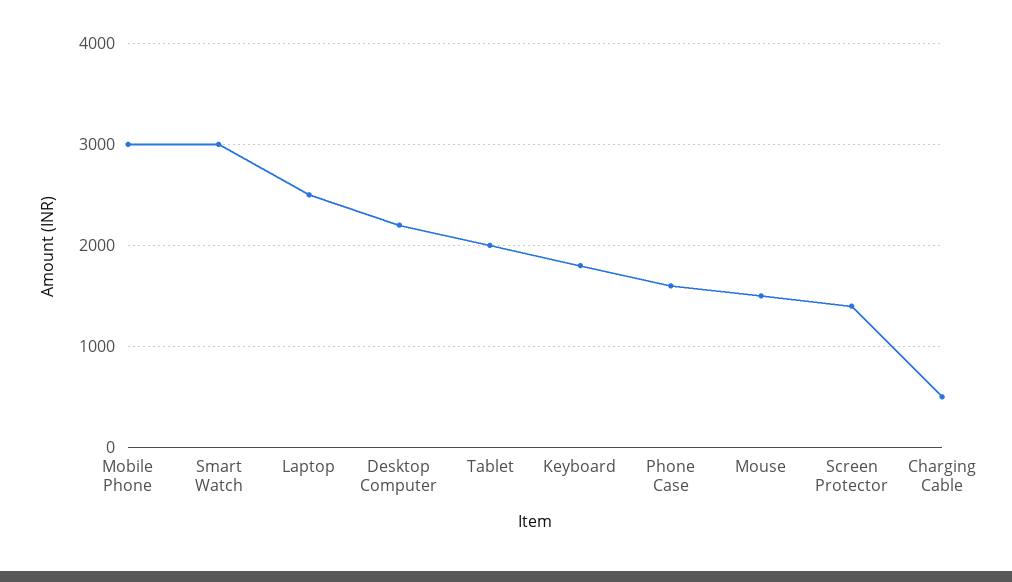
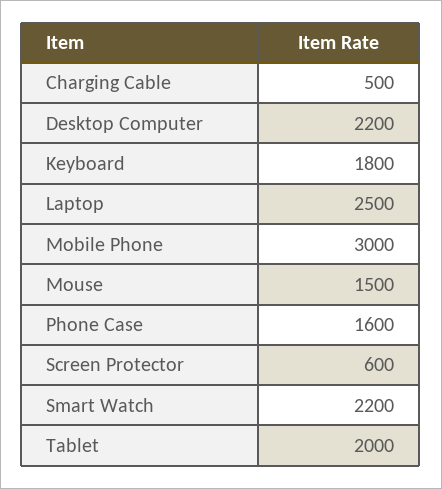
  {
    "Mobile Phone": 3000,
-   "Smart Watch": 3000,
+   "Smart Watch": 2200,
    "Laptop": 2500,
    "Desktop Computer": 2200,
    "Tablet": 2000,
    "Keyboard": 1800,
    "Phone Case": 1600,
    "Mouse": 1500,
-   "Screen Protector": 1400,
+   "Screen Protector": 600,
    "Charging Cable": 500
  }

